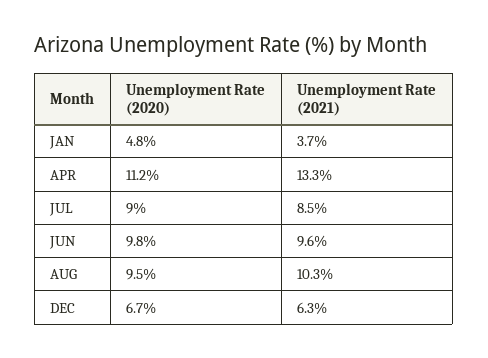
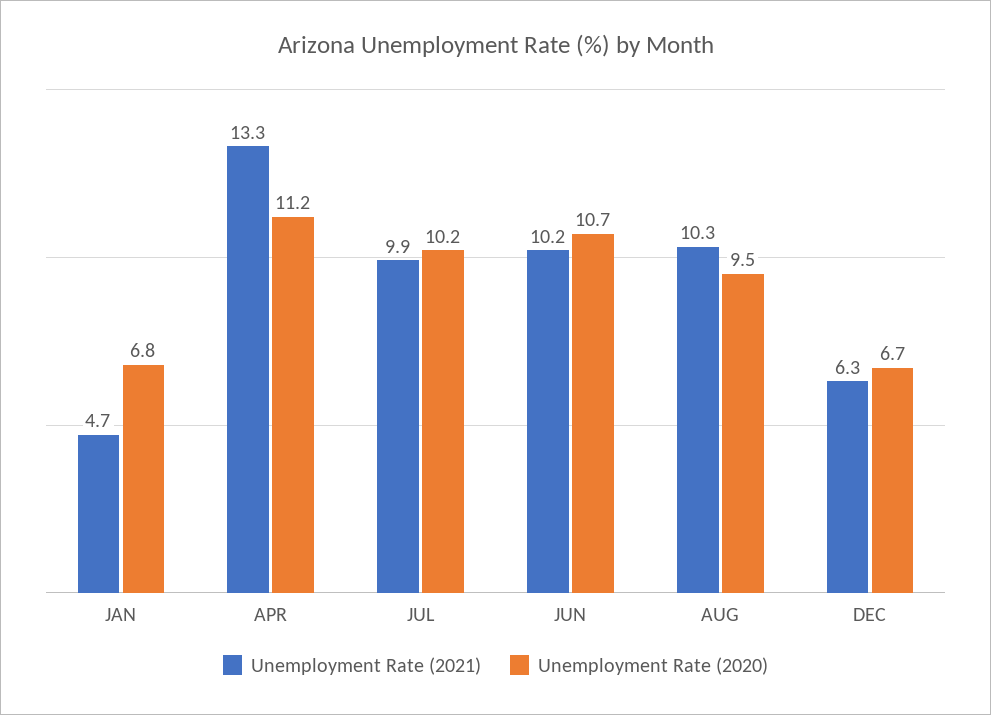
  {
    "Unemployment Rate (2020)": {
-     "JAN": 4.8,
+     "JAN": 6.8,
      "APR": 11.2,
-     "JUL": 9,
+     "JUL": 10.2,
-     "JUN": 9.8,
+     "JUN": 10.7,
      "AUG": 9.5,
      "DEC": 6.7
    },
    "Unemployment Rate (2021)": {
-     "JAN": 3.7,
+     "JAN": 4.7,
      "APR": 13.3,
-     "JUL": 8.5,
+     "JUL": 9.9,
-     "JUN": 9.6,
+     "JUN": 10.2,
      "AUG": 10.3,
      "DEC": 6.3
    }
  }

